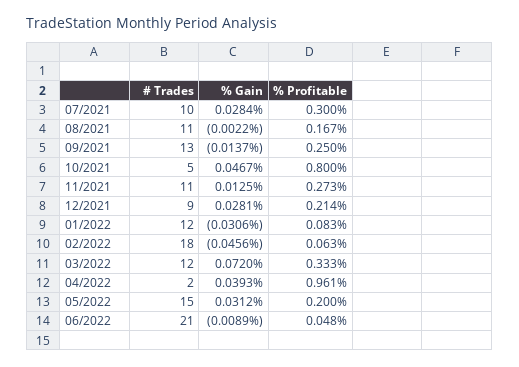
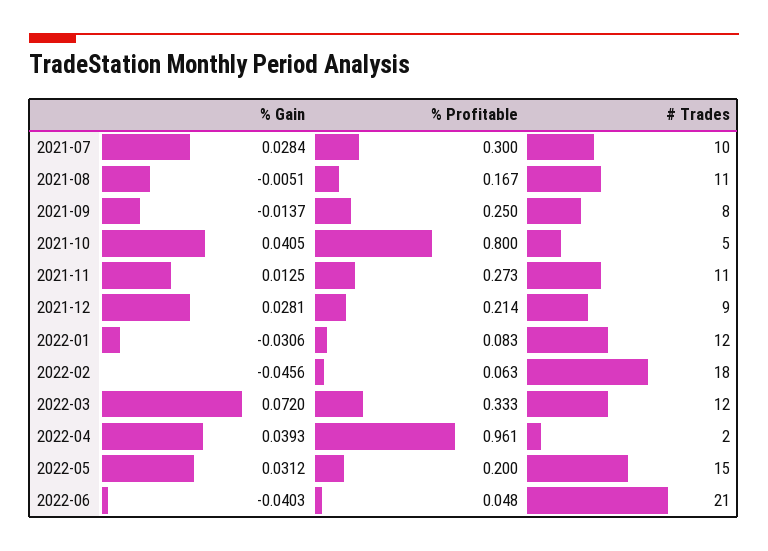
  {
    "# Trades": {
      "07/2021": 10,
      "08/2021": 11,
-     "09/2021": 13,
+     "09/2021": 8,
      "10/2021": 5,
      "11/2021": 11,
      "12/2021": 9,
      "01/2022": 12,
      "02/2022": 18,
      "03/2022": 12,
      "04/2022": 2,
      "05/2022": 15,
      "06/2022": 21
    },
    "% Gain": {
      "07/2021": 0.0284,
-     "08/2021": -0.0022,
+     "08/2021": -0.0051,
      "09/2021": -0.0137,
-     "10/2021": 0.0467,
+     "10/2021": 0.0405,
      "11/2021": 0.0125,
      "12/2021": 0.0281,
      "01/2022": -0.0306,
      "02/2022": -0.0456,
      "03/2022": 0.072,
      "04/2022": 0.0393,
      "05/2022": 0.0312,
-     "06/2022": -0.0089
+     "06/2022": -0.0403
    },
    "% Profitable": {
      "07/2021": 0.3,
      "08/2021": 0.167,
      "09/2021": 0.25,
      "10/2021": 0.8,
      "11/2021": 0.273,
      "12/2021": 0.214,
      "01/2022": 0.083,
      "02/2022": 0.063,
      "03/2022": 0.333,
      "04/2022": 0.961,
      "05/2022": 0.2,
      "06/2022": 0.048
    }
  }

